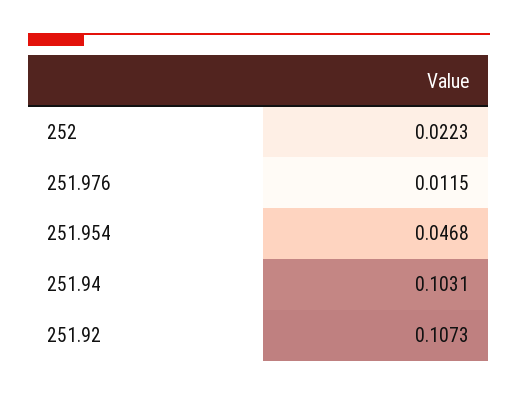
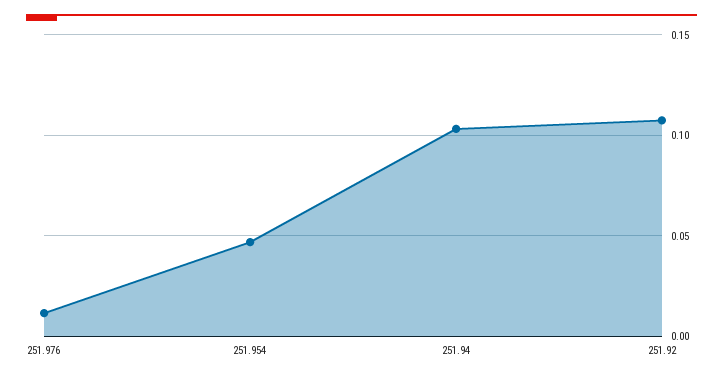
  {
-   "252": 0.0223,
    "251.976": 0.0115,
    "251.954": 0.0468,
    "251.94": 0.1031,
    "251.92": 0.1073
  }

